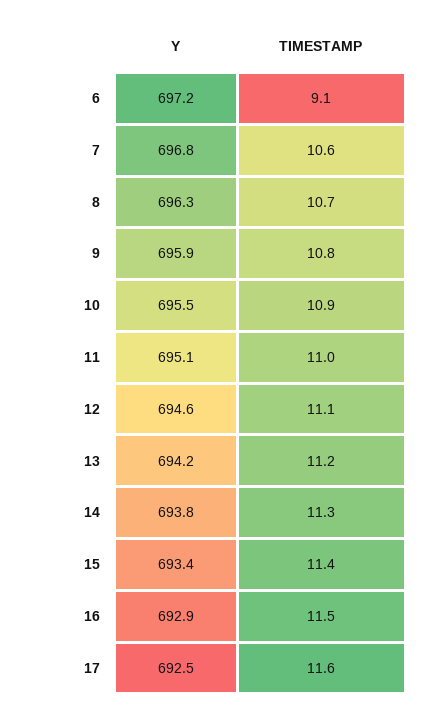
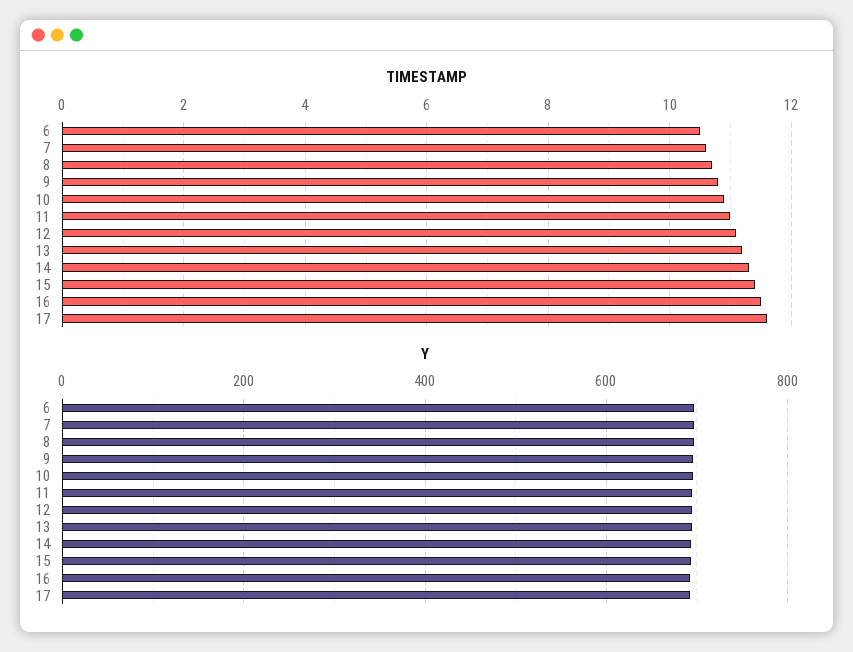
  {
    "Y": {
      "6": 697.2,
      "7": 696.8,
      "8": 696.3,
      "9": 695.9,
      "10": 695.5,
      "11": 695.1,
      "12": 694.6,
      "13": 694.2,
      "14": 693.8,
      "15": 693.4,
      "16": 692.9,
      "17": 692.5
    },
    "TIMESTAMP": {
-     "6": 9.1,
+     "6": 10.5,
      "7": 10.6,
      "8": 10.7,
      "9": 10.8,
      "10": 10.9,
      "11": 11,
      "12": 11.1,
      "13": 11.2,
      "14": 11.3,
      "15": 11.4,
      "16": 11.5,
      "17": 11.6
    }
  }

